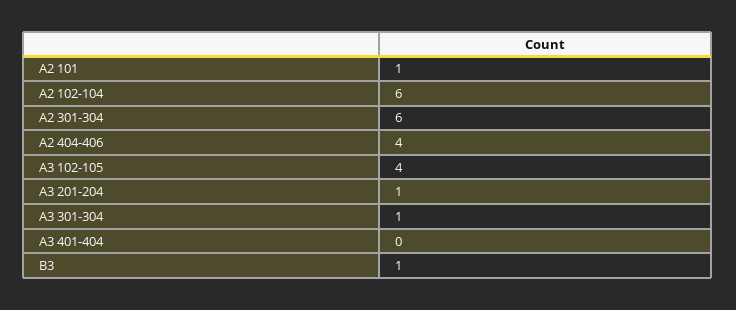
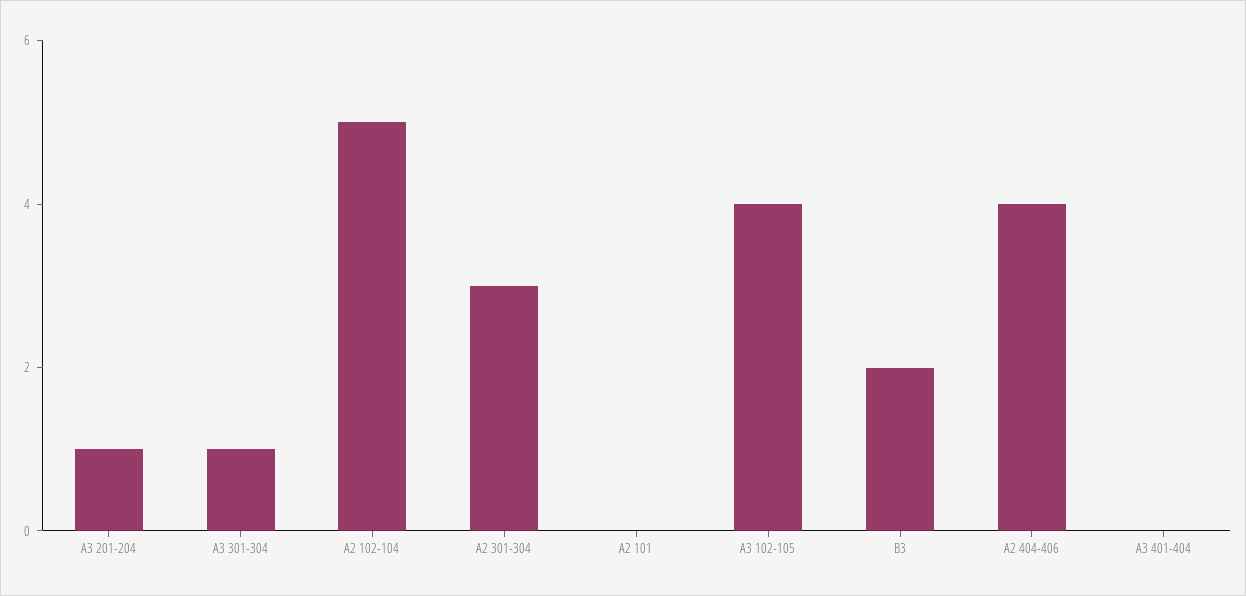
  {
-   "A2 101": 1,
+   "A2 101": 0,
-   "A2 102-104": 6,
+   "A2 102-104": 5,
-   "A2 301-304": 6,
+   "A2 301-304": 3,
    "A2 404-406": 4,
    "A3 102-105": 4,
    "A3 201-204": 1,
    "A3 301-304": 1,
    "A3 401-404": 0,
-   "B3": 1
+   "B3": 2
  }

